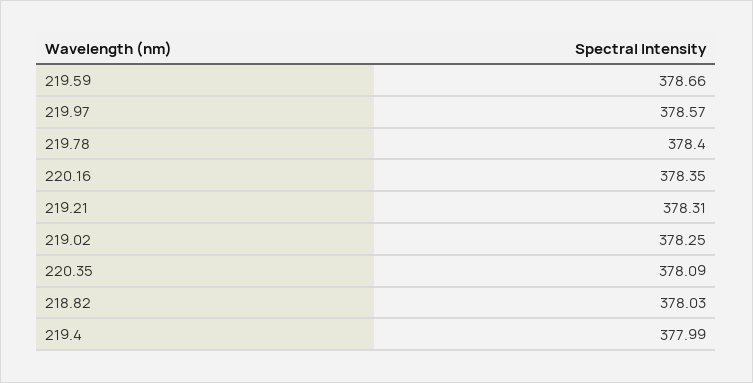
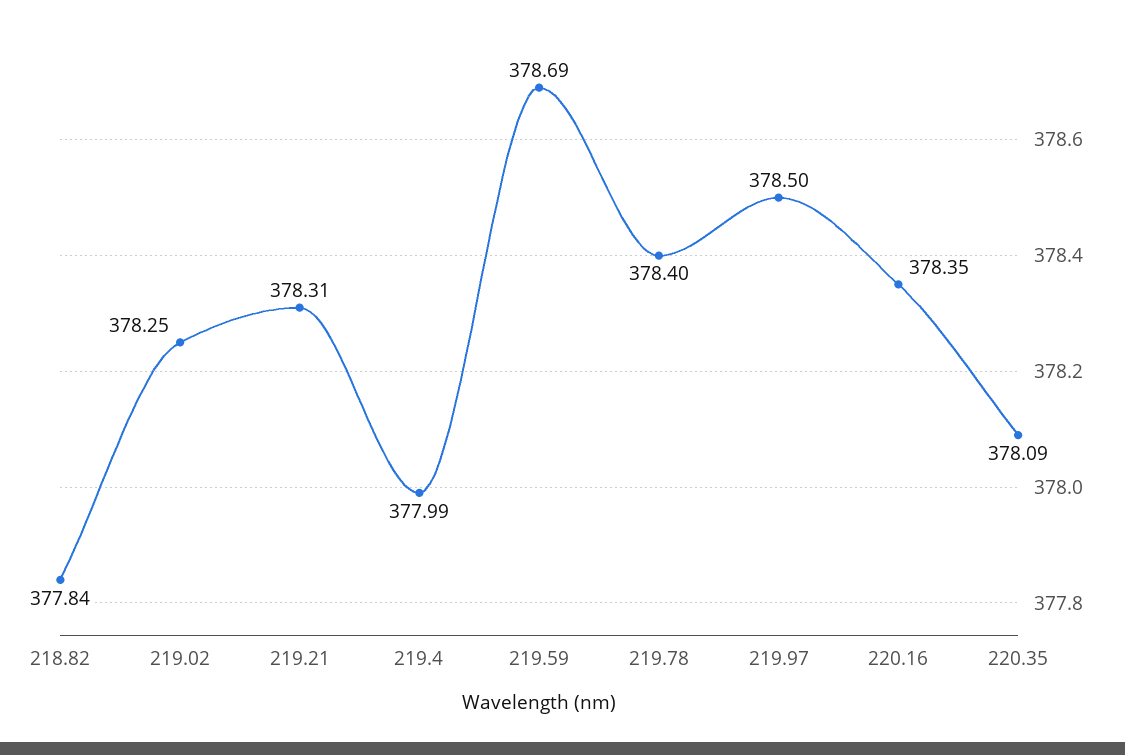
  {
-   "219.59": 378.66,
+   "219.59": 378.69,
-   "219.97": 378.57,
+   "219.97": 378.5,
    "219.78": 378.4,
    "220.16": 378.35,
    "219.21": 378.31,
    "219.02": 378.25,
    "220.35": 378.09,
-   "218.82": 378.03,
+   "218.82": 377.84,
    "219.4": 377.99
  }

